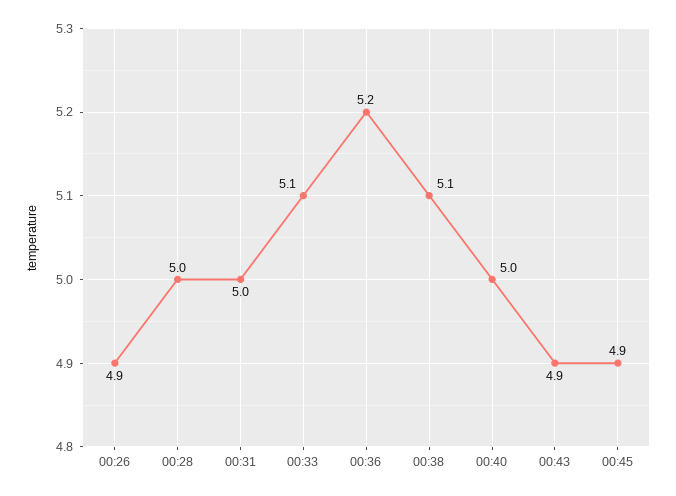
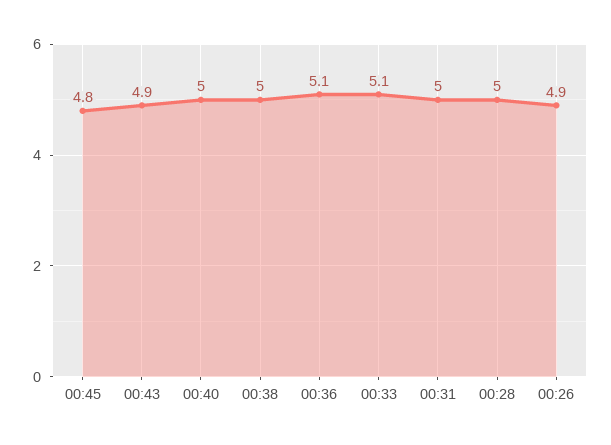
  {
    "00:26": 4.9,
    "00:28": 5,
    "00:31": 5,
    "00:33": 5.1,
-   "00:36": 5.2,
+   "00:36": 5.1,
-   "00:38": 5.1,
+   "00:38": 5,
    "00:40": 5,
    "00:43": 4.9,
-   "00:45": 4.9
+   "00:45": 4.8
  }

